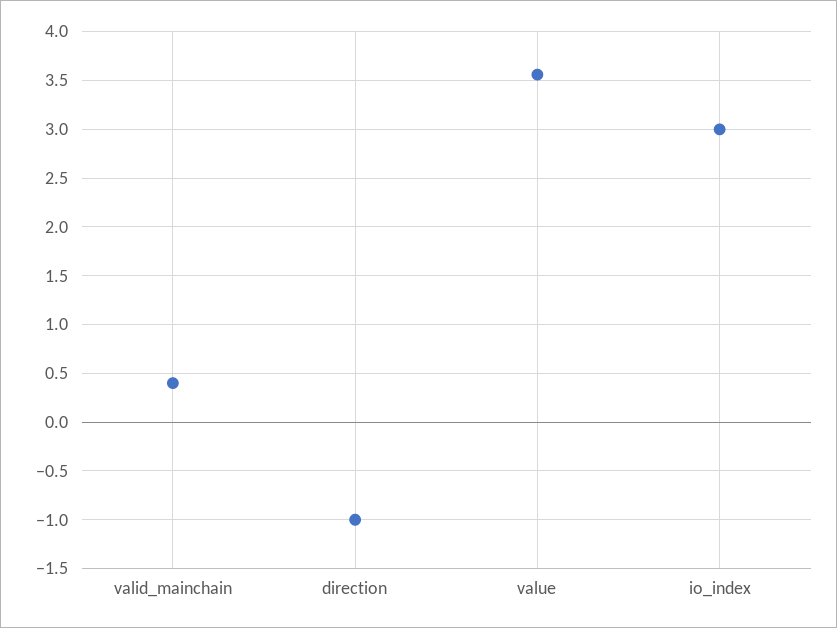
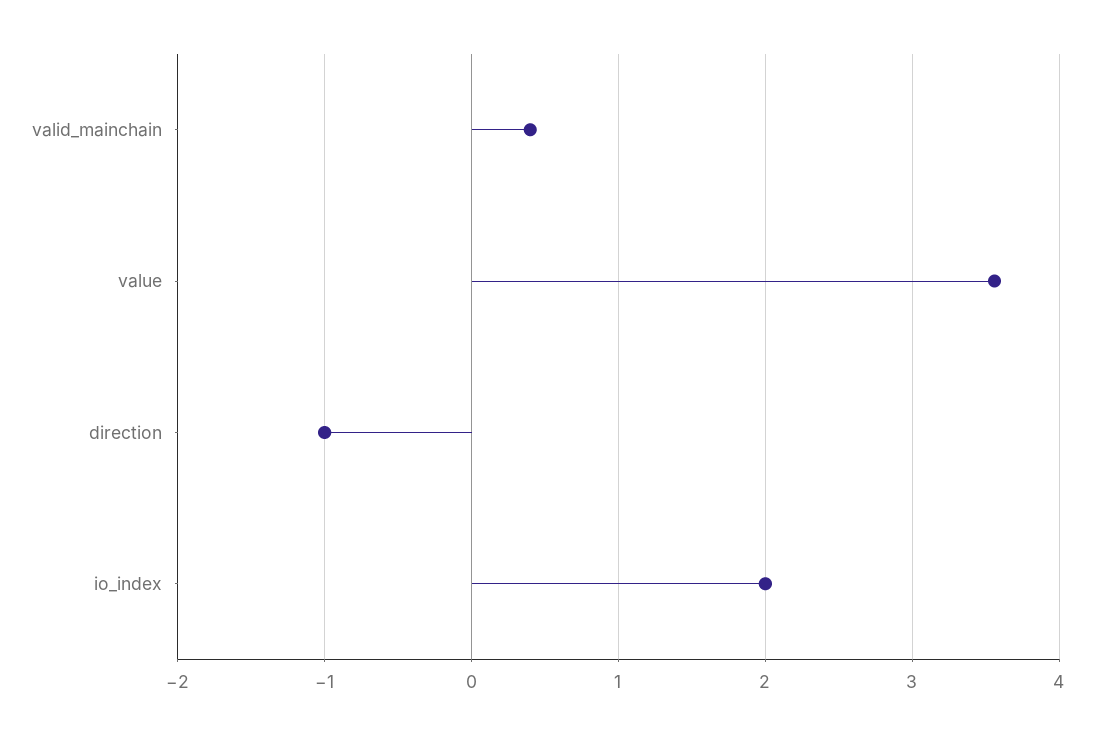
  {
    "valid_mainchain": 0.4,
    "direction": -1,
    "value": 3.6,
-   "io_index": 3
+   "io_index": 2
  }

